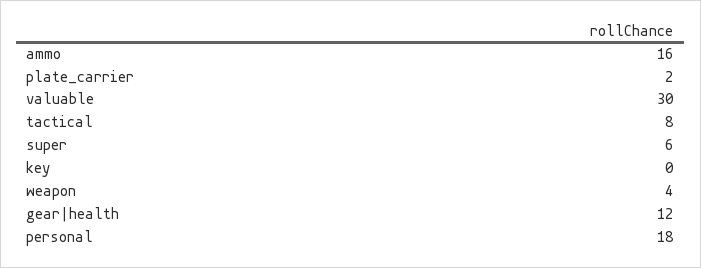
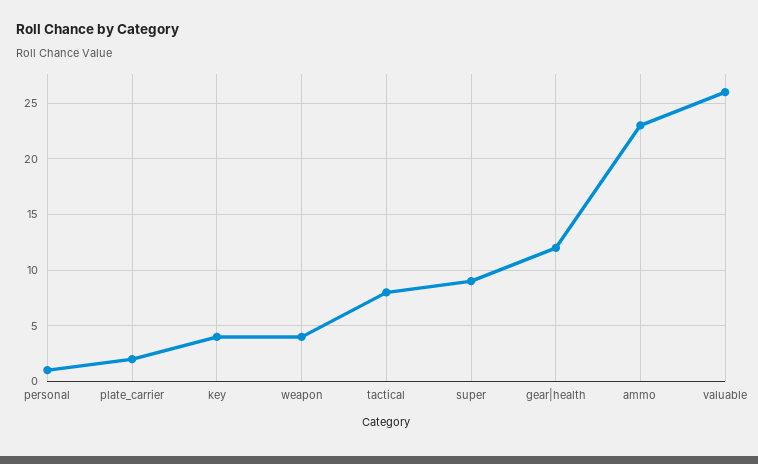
  {
-   "ammo": 16,
+   "ammo": 23,
    "plate_carrier": 2,
-   "valuable": 30,
+   "valuable": 26,
    "tactical": 8,
-   "super": 6,
+   "super": 9,
-   "key": 0,
+   "key": 4,
    "weapon": 4,
    "gear|health": 12,
-   "personal": 18
+   "personal": 1
  }

